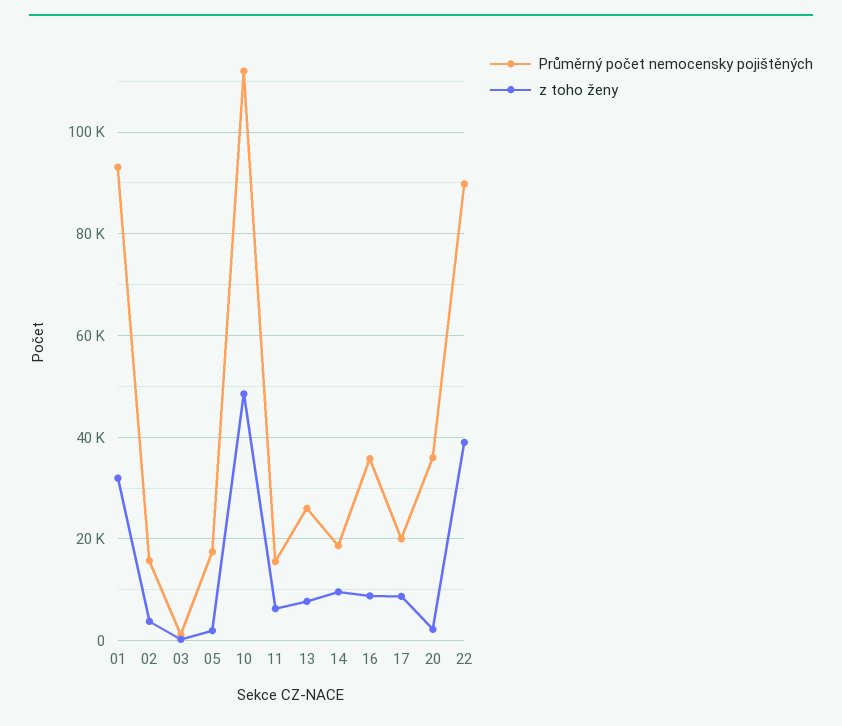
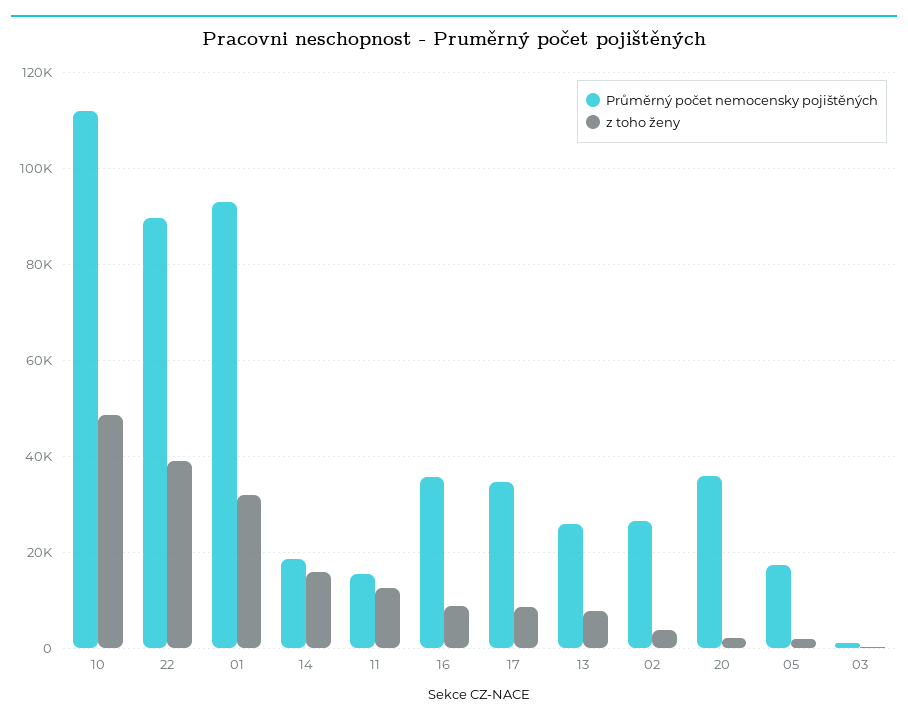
  {
    "Průměrný počet nemocensky pojištěných": {
      "01": 94000,
-     "02": 16000,
+     "02": 26000,
      "03": 2000,
      "05": 18000,
      "10": 112000,
      "11": 16000,
      "13": 26000,
      "14": 18000,
      "16": 36000,
-     "17": 20000,
+     "17": 34000,
      "20": 36000,
      "22": 90000
    },
    "z toho ženy": {
      "01": 32000,
      "02": 4000,
      "03": 0,
      "05": 2000,
      "10": 48000,
-     "11": 6000,
+     "11": 12000,
      "13": 8000,
-     "14": 10000,
+     "14": 16000,
      "16": 8000,
      "17": 8000,
      "20": 2000,
      "22": 38000
    }
  }

